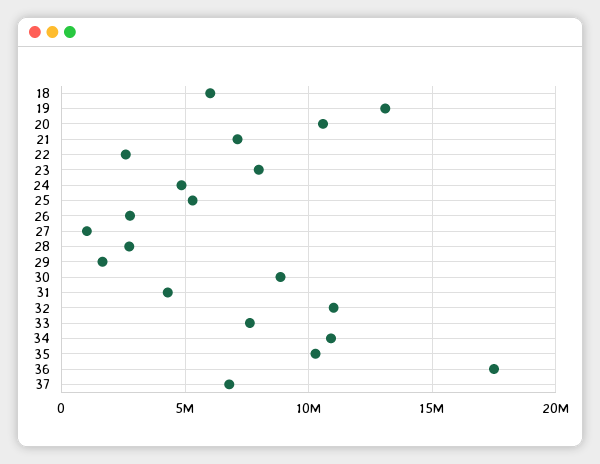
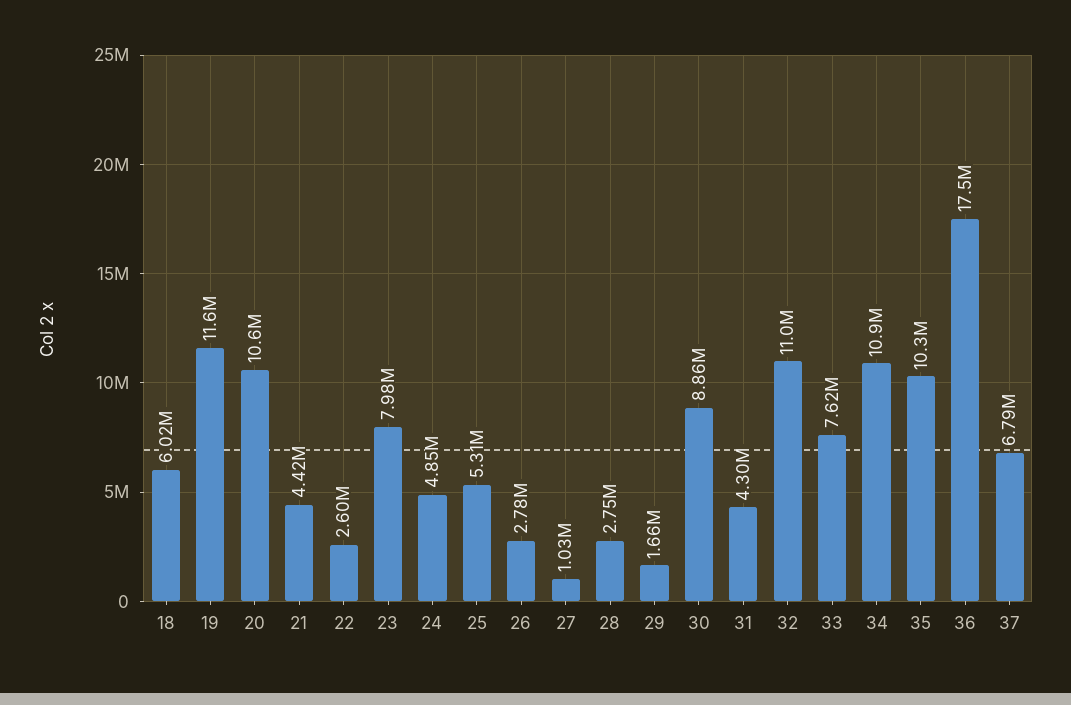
  {
    "18": 6020000,
-   "19": 13000000,
+   "19": 11600000,
    "20": 10600000,
-   "21": 7000000,
+   "21": 4420000,
    "22": 2600000,
    "23": 7980000,
    "24": 4850000,
    "25": 5310000,
    "26": 2780000,
    "27": 1030000,
    "28": 2750000,
    "29": 1660000,
    "30": 8860000,
    "31": 4300000,
    "32": 11000000,
    "33": 7620000,
    "34": 10900000,
    "35": 10300000,
    "36": 17500000,
    "37": 6790000
  }

